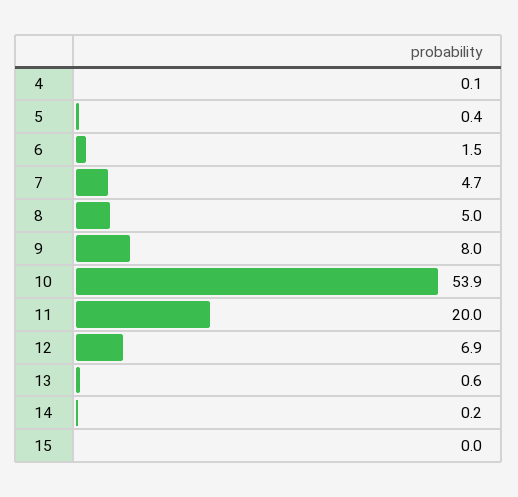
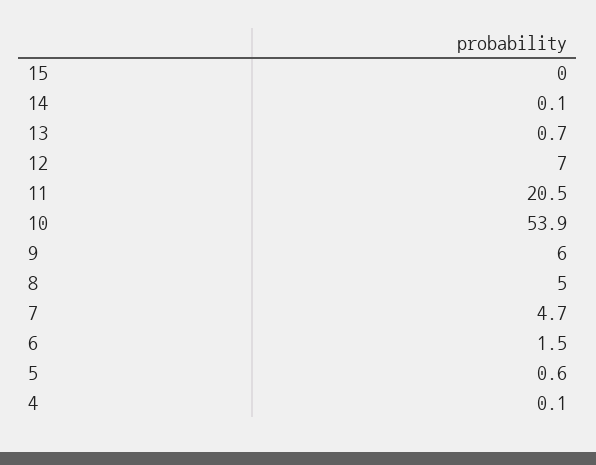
  {
    "4": 0.1,
-   "5": 0.4,
+   "5": 0.6,
    "6": 1.5,
    "7": 4.7,
    "8": 5,
-   "9": 8,
+   "9": 6,
    "10": 53.9,
-   "11": 20,
+   "11": 20.5,
-   "12": 6.9,
+   "12": 7,
-   "13": 0.6,
+   "13": 0.7,
-   "14": 0.2,
+   "14": 0.1,
    "15": 0
  }

